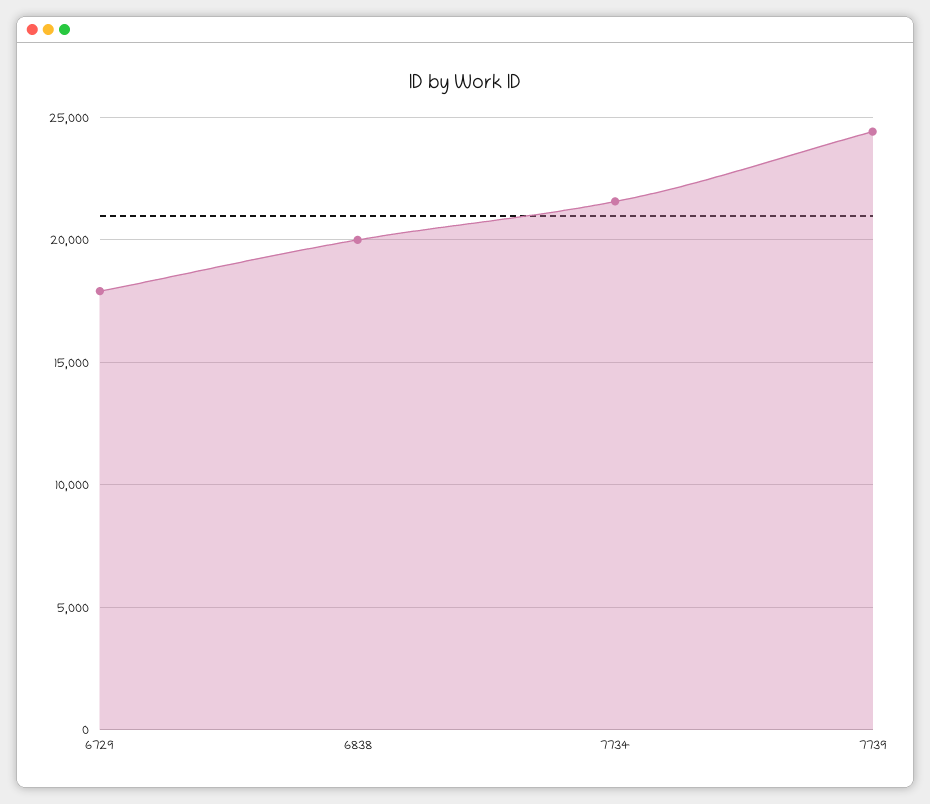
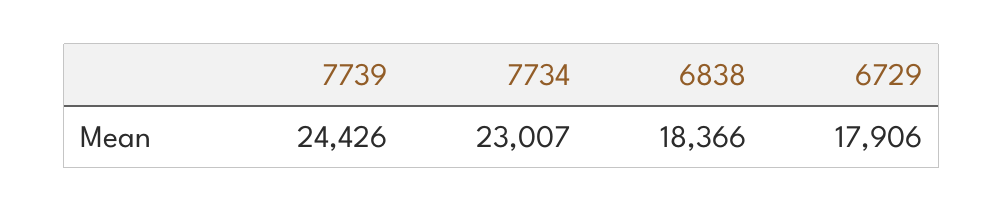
  {
    "6729": 17906,
-   "6838": 20000,
+   "6838": 18366,
-   "7734": 21500,
+   "7734": 23007,
    "7739": 24426
  }

